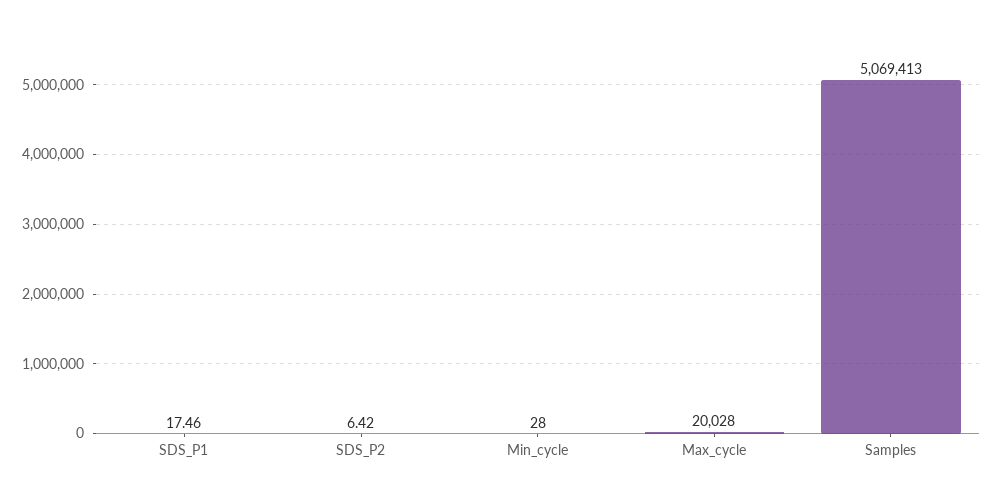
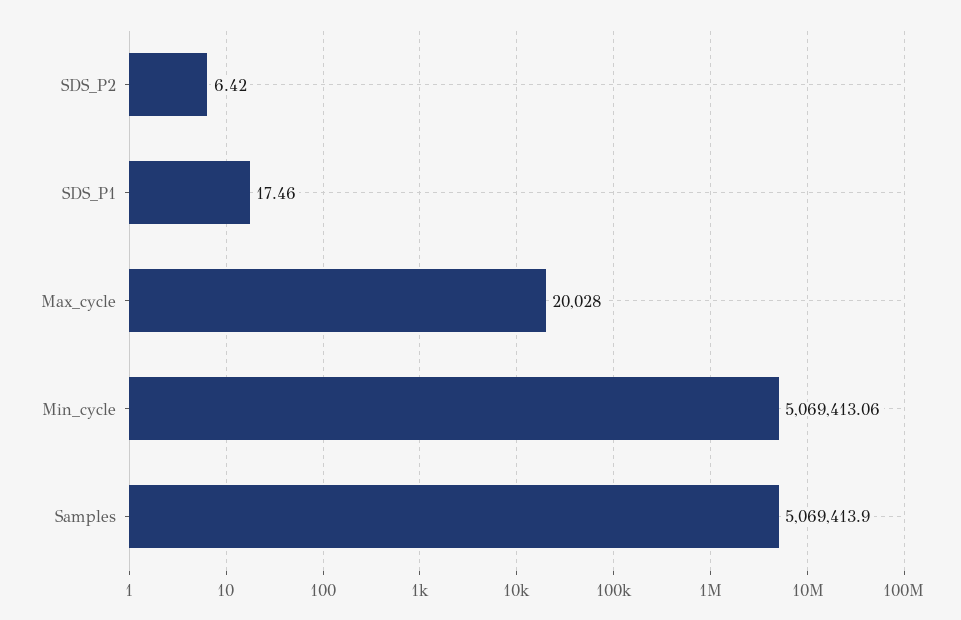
  {
    "SDS_P1": 17.46,
    "SDS_P2": 6.42,
-   "Min_cycle": 28,
+   "Min_cycle": 5069413.06,
    "Max_cycle": 20028,
-   "Samples": 5069413
+   "Samples": 5069413.9
  }

